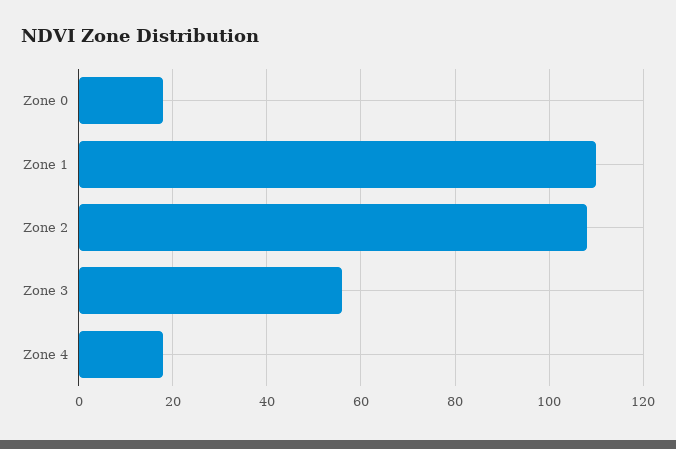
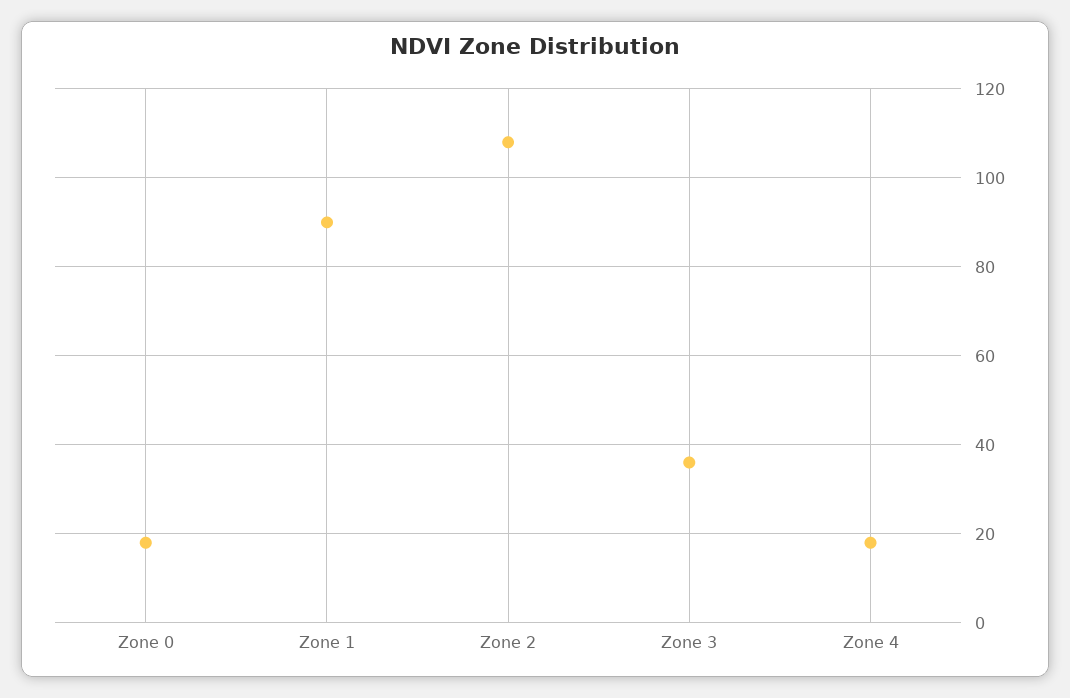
  {
    "Zone 0": 20,
-   "Zone 1": 110,
+   "Zone 1": 90,
    "Zone 2": 110,
-   "Zone 3": 55,
+   "Zone 3": 35,
    "Zone 4": 20
  }

